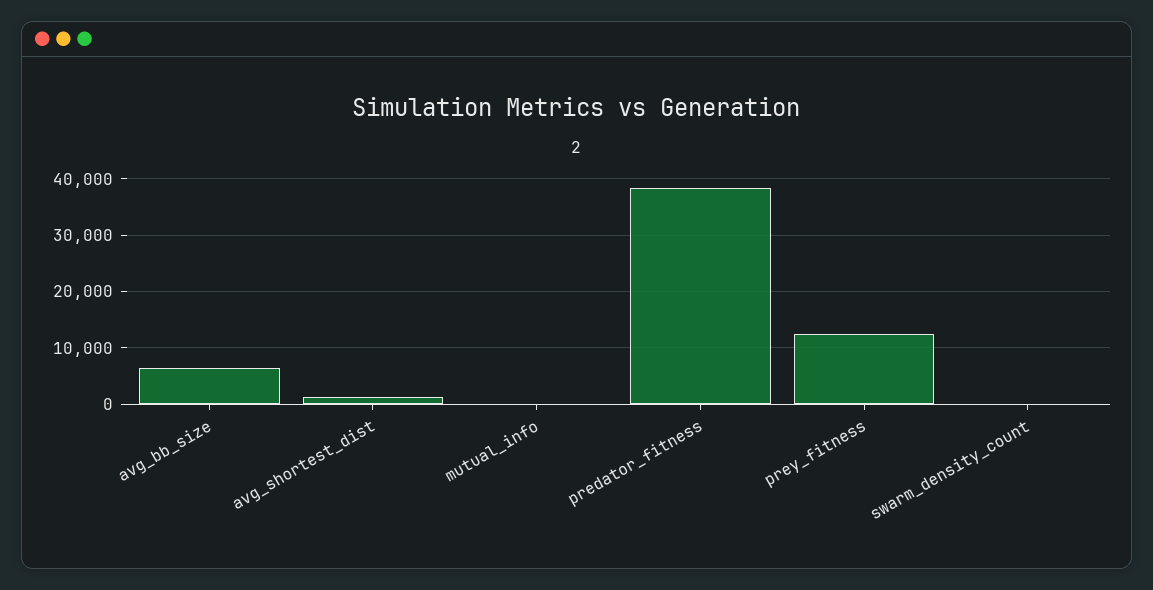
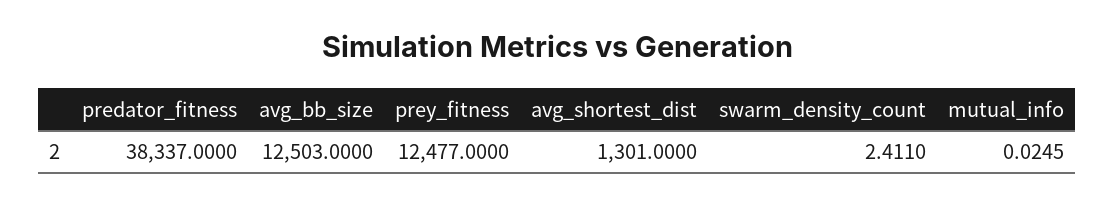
  {
-   "avg_bb_size": 6000,
+   "avg_bb_size": 12503,
    "avg_shortest_dist": 1301,
    "mutual_info": 0.0245,
    "predator_fitness": 38337,
    "prey_fitness": 12477,
    "swarm_density_count": 2.411
  }

